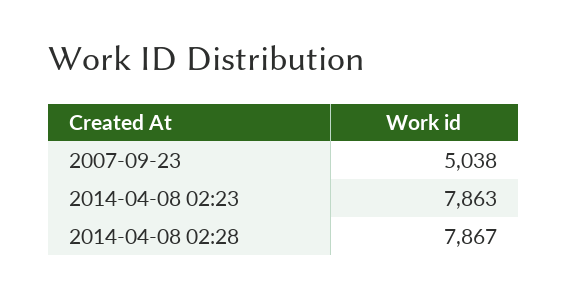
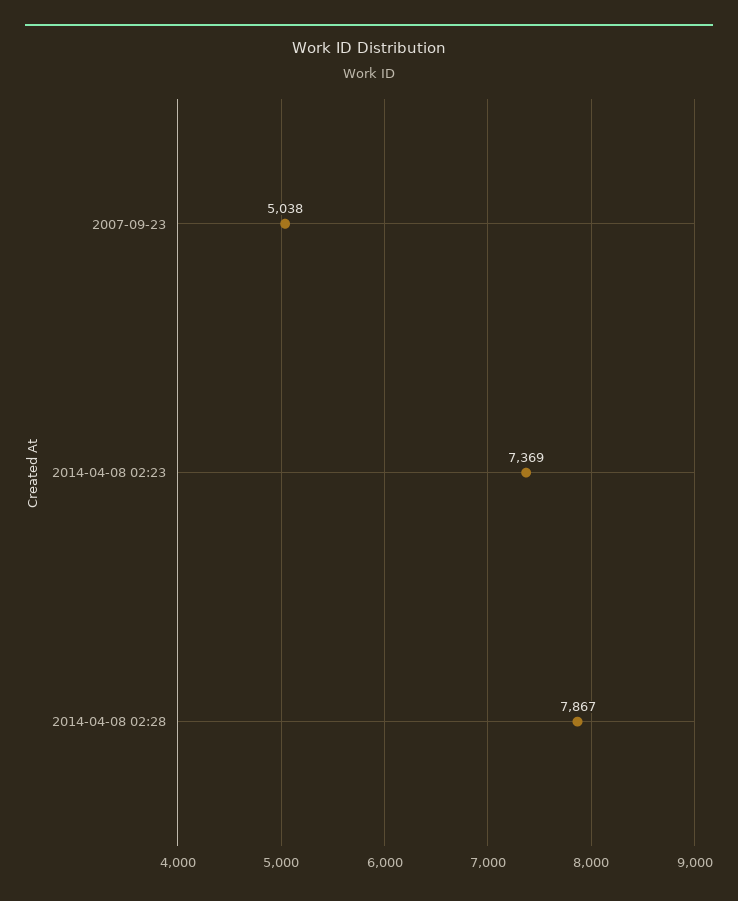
  {
    "2007-09-23": 5038,
-   "2014-04-08 02:23": 7863,
+   "2014-04-08 02:23": 7369,
    "2014-04-08 02:28": 7867
  }

